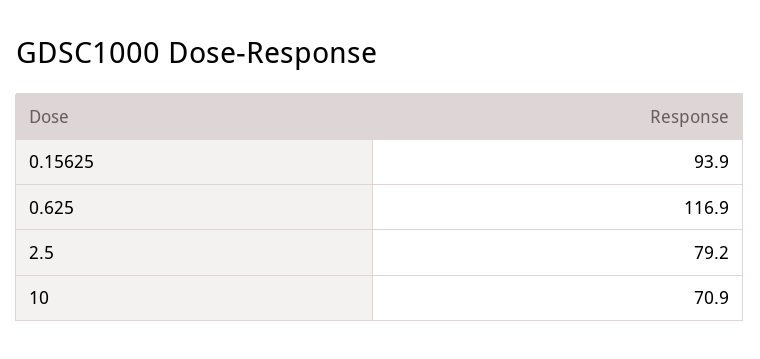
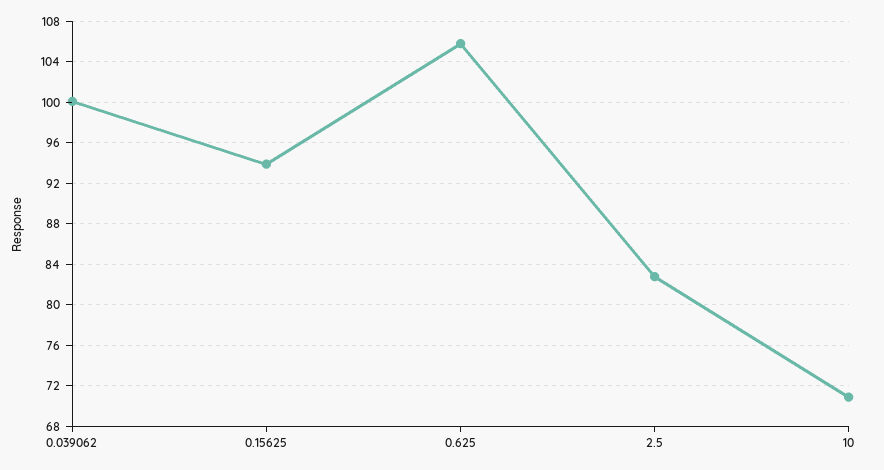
  {
    "0.15625": 93.9,
-   "0.625": 116.9,
+   "0.625": 106,
-   "2.5": 79.2,
+   "2.5": 83,
-   "10": 70.9
+   "10": 70.9,
+   "0.039062": 100
  }

